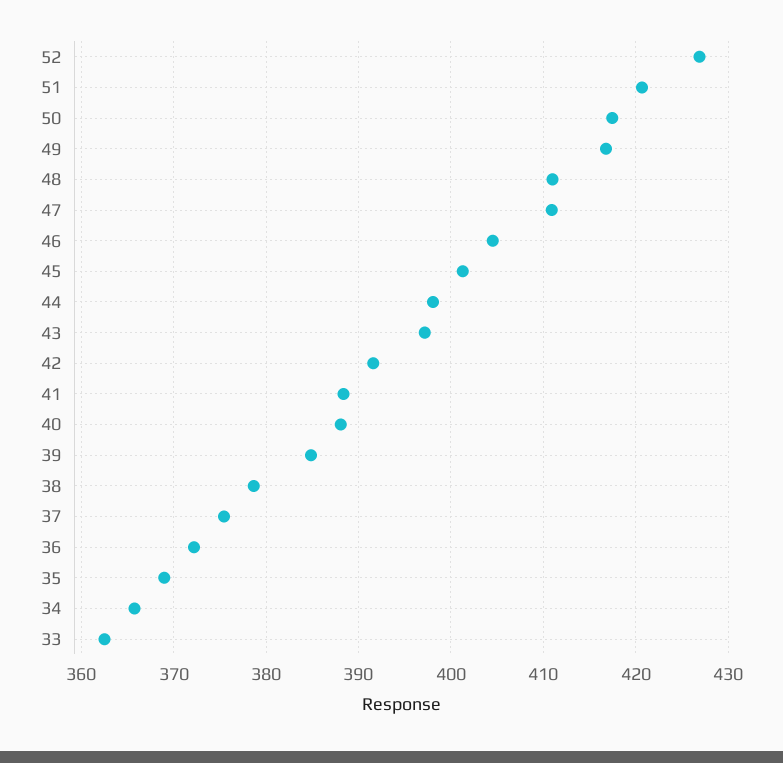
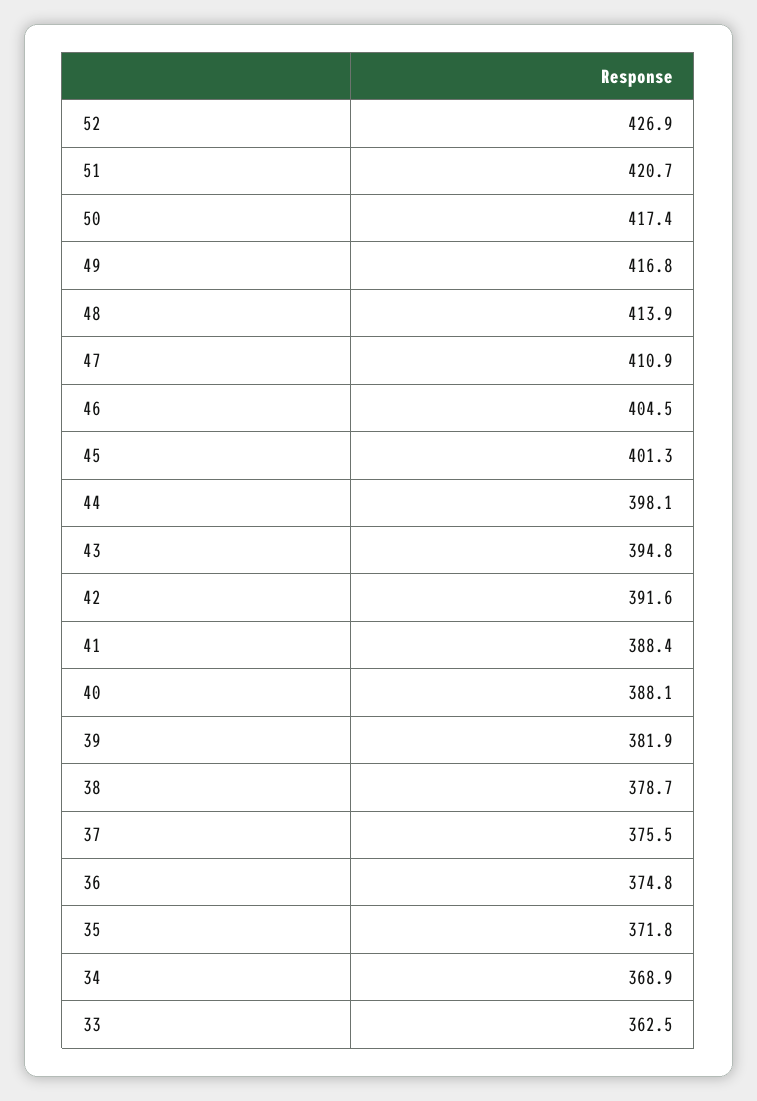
  {
    "52": 426.9,
    "51": 420.7,
    "50": 417.4,
    "49": 416.8,
-   "48": 411,
+   "48": 413.9,
    "47": 410.9,
    "46": 404.5,
    "45": 401.3,
    "44": 398.1,
-   "43": 397,
+   "43": 394.8,
    "42": 391.6,
    "41": 388.4,
    "40": 388.1,
-   "39": 385,
+   "39": 381.9,
    "38": 378.7,
    "37": 375.5,
-   "36": 372,
+   "36": 374.8,
-   "35": 369,
+   "35": 371.8,
-   "34": 366,
+   "34": 368.9,
    "33": 362.5
  }

